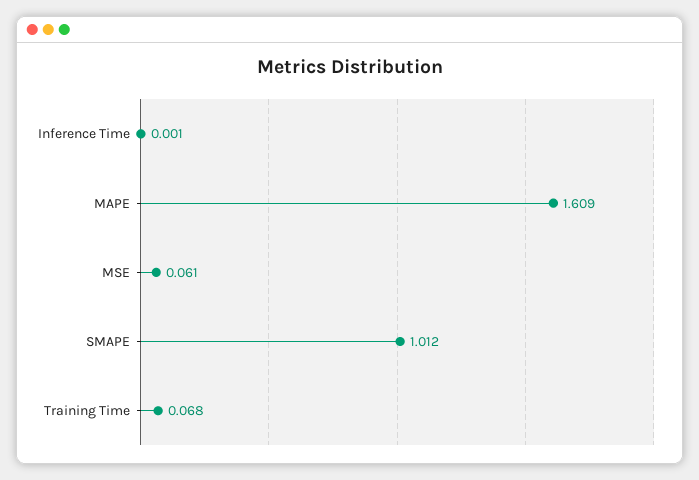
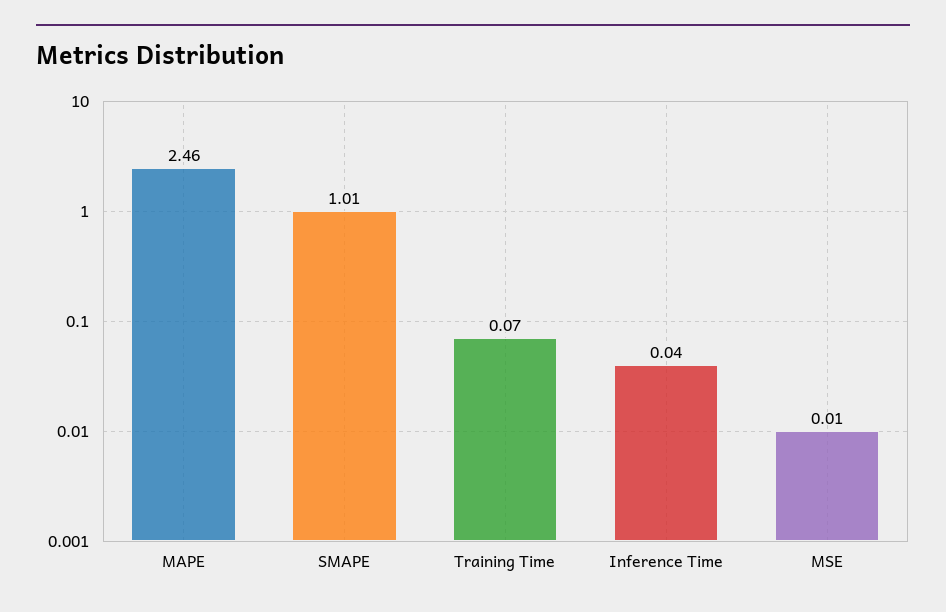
  {
-   "Inference Time": 0.001,
+   "Inference Time": 0.04,
-   "MAPE": 1.609,
+   "MAPE": 2.46,
-   "MSE": 0.061,
+   "MSE": 0.01,
    "SMAPE": 1.012,
    "Training Time": 0.068
  }

